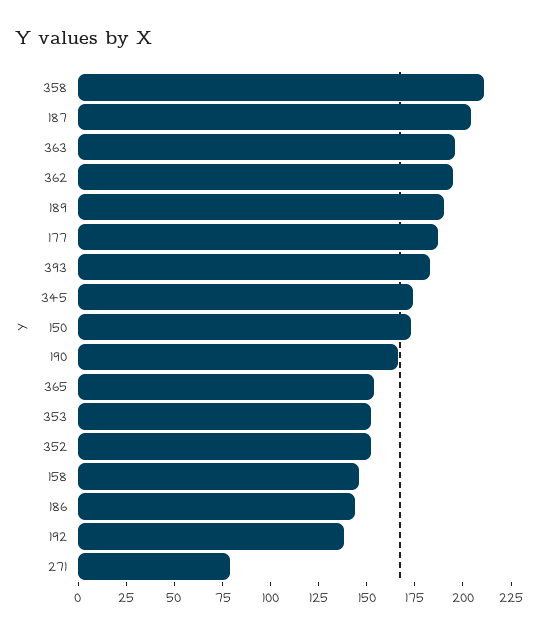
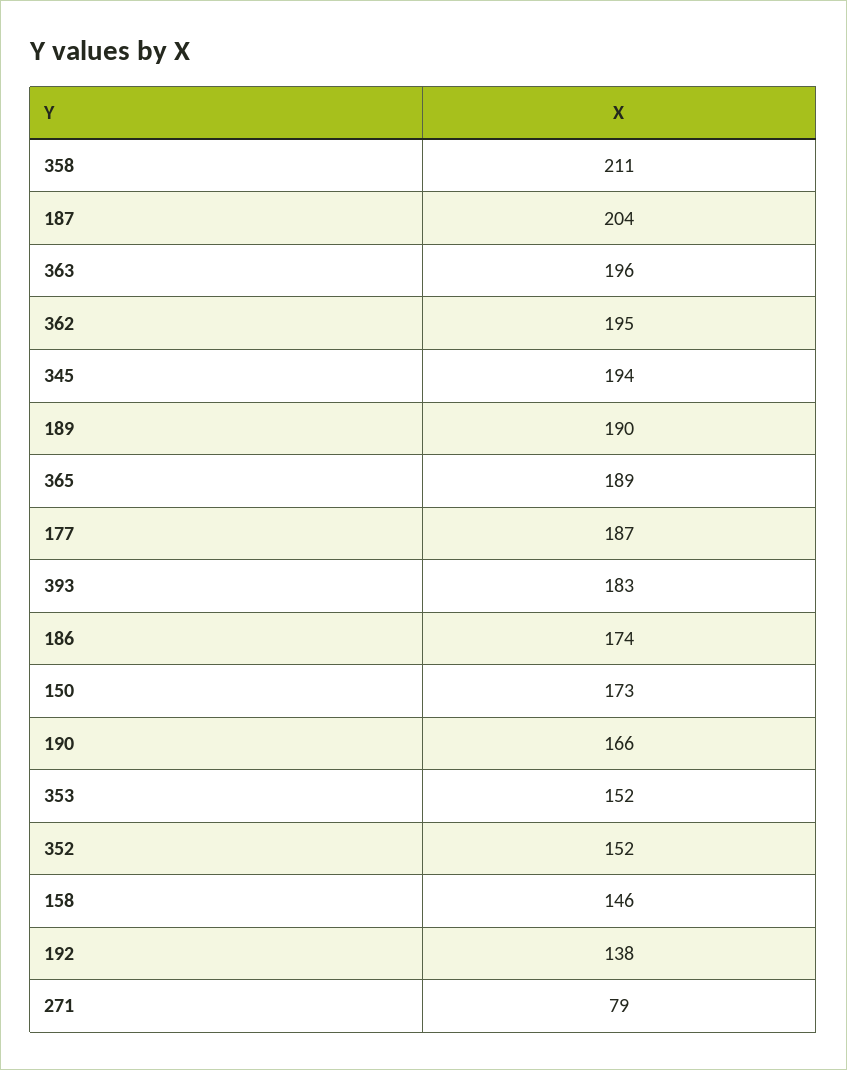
  {
    "358": 211,
    "187": 204,
    "363": 196,
    "362": 195,
    "189": 190,
    "177": 187,
    "393": 183,
-   "345": 175,
+   "345": 194,
    "150": 173,
    "190": 166,
-   "365": 155,
+   "365": 189,
    "353": 152,
    "352": 152,
    "158": 146,
-   "186": 145,
+   "186": 174,
    "192": 138,
    "271": 79
  }

